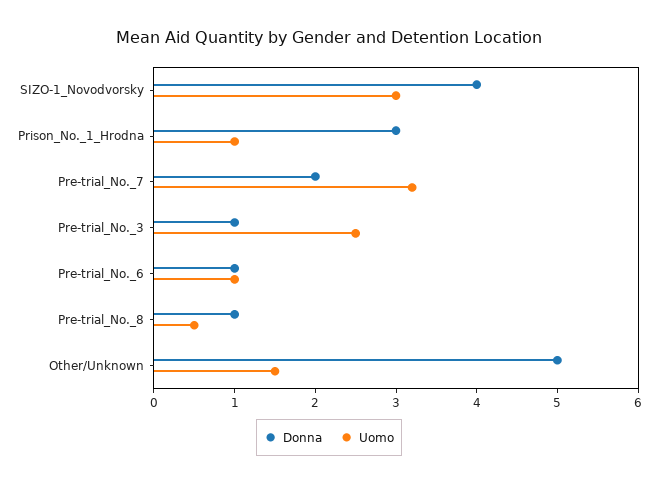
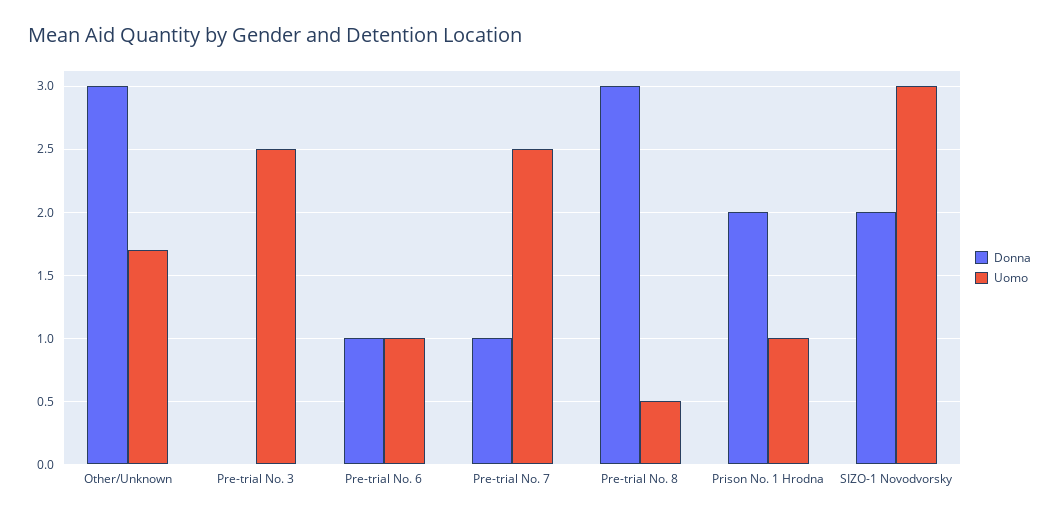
  {
    "Donna": {
-     "SIZO-1_Novodvorsky": 4,
+     "SIZO-1_Novodvorsky": 2,
-     "Prison_No._1_Hrodna": 3,
+     "Prison_No._1_Hrodna": 2,
-     "Pre-trial_No._7": 2,
+     "Pre-trial_No._7": 1,
-     "Pre-trial_No._3": 1,
+     "Pre-trial_No._3": 0,
      "Pre-trial_No._6": 1,
-     "Pre-trial_No._8": 1,
+     "Pre-trial_No._8": 3,
-     "Other/Unknown": 5
+     "Other/Unknown": 3
    },
    "Uomo": {
      "SIZO-1_Novodvorsky": 3,
      "Prison_No._1_Hrodna": 1,
-     "Pre-trial_No._7": 3.2,
+     "Pre-trial_No._7": 2.5,
      "Pre-trial_No._3": 2.5,
      "Pre-trial_No._6": 1,
      "Pre-trial_No._8": 0.5,
-     "Other/Unknown": 1.5
+     "Other/Unknown": 1.7
    }
  }

